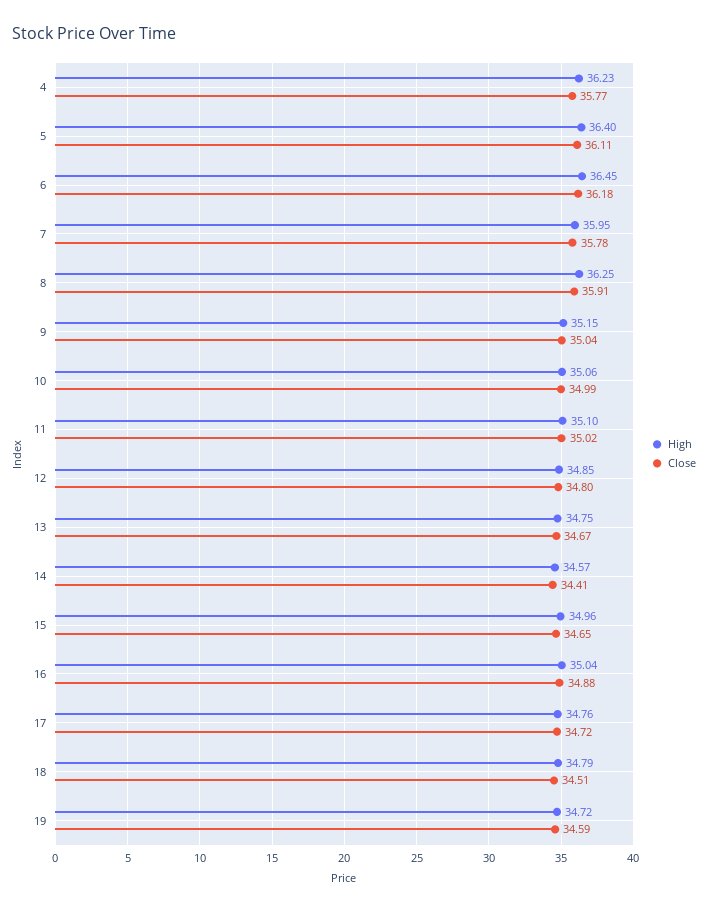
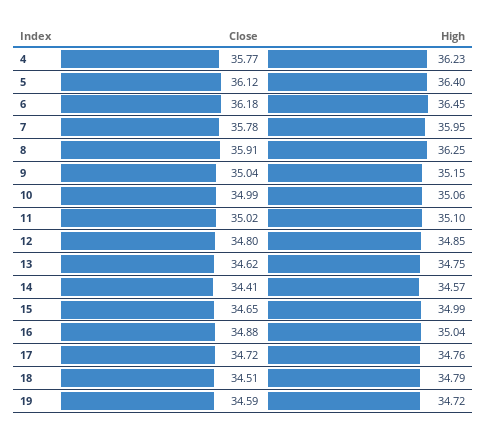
  {
    "High": {
      "4": 36.23,
      "5": 36.4,
      "6": 36.45,
      "7": 35.95,
      "8": 36.25,
      "9": 35.15,
      "10": 35.06,
      "11": 35.1,
      "12": 34.85,
      "13": 34.75,
      "14": 34.57,
-     "15": 34.96,
+     "15": 34.99,
      "16": 35.04,
      "17": 34.76,
      "18": 34.79,
      "19": 34.72
    },
    "Close": {
      "4": 35.77,
-     "5": 36.11,
+     "5": 36.12,
      "6": 36.18,
      "7": 35.78,
      "8": 35.91,
      "9": 35.04,
      "10": 34.99,
      "11": 35.02,
      "12": 34.8,
-     "13": 34.67,
+     "13": 34.62,
      "14": 34.41,
      "15": 34.65,
      "16": 34.88,
      "17": 34.72,
      "18": 34.51,
      "19": 34.59
    }
  }

